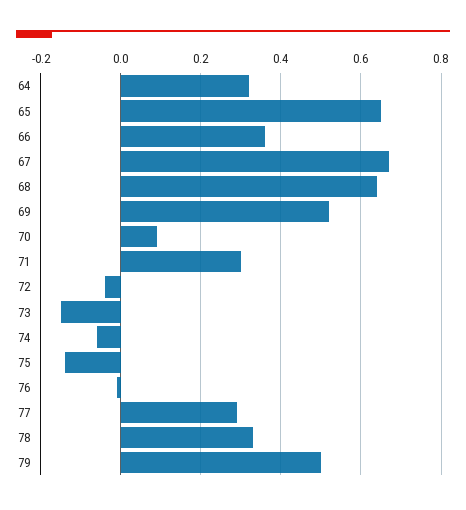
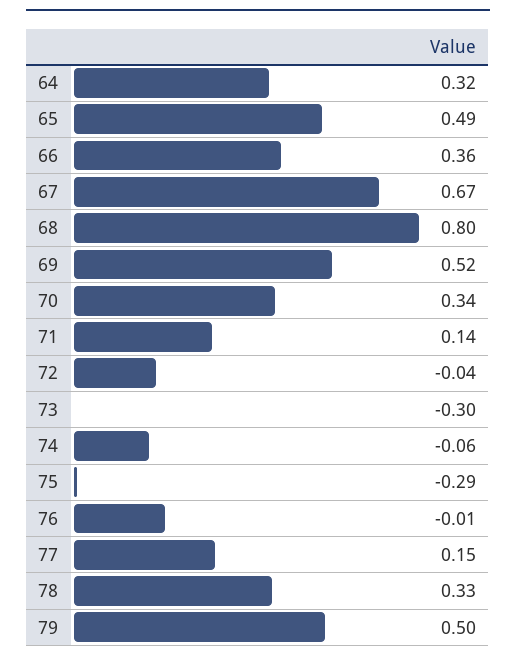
  {
    "64": 0.32,
-   "65": 0.65,
+   "65": 0.49,
    "66": 0.36,
    "67": 0.67,
-   "68": 0.65,
+   "68": 0.8,
    "69": 0.52,
-   "70": 0.1,
+   "70": 0.34,
-   "71": 0.3,
+   "71": 0.14,
    "72": -0.04,
-   "73": -0.15,
+   "73": -0.3,
    "74": -0.06,
-   "75": -0.15,
+   "75": -0.29,
    "76": -0.01,
-   "77": 0.3,
+   "77": 0.15,
    "78": 0.33,
    "79": 0.5
  }

